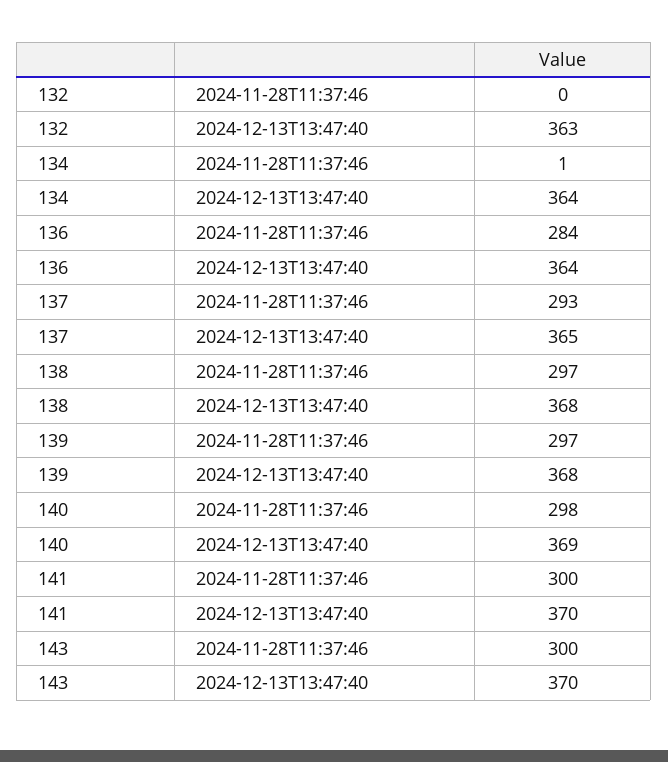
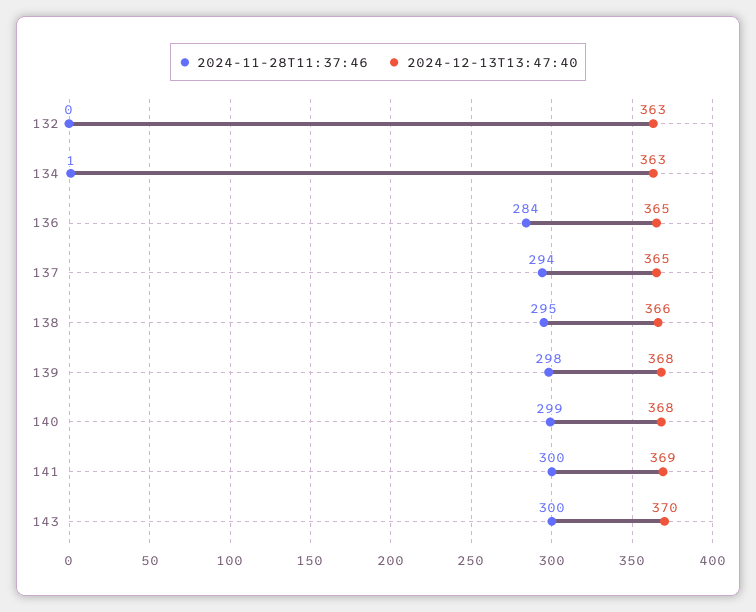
  {
    "2024-11-28T11:37:46": {
      "132": 0,
      "134": 1,
      "136": 284,
-     "137": 293,
+     "137": 294,
-     "138": 297,
+     "138": 295,
-     "139": 297,
+     "139": 298,
-     "140": 298,
+     "140": 299,
      "141": 300,
      "143": 300
    },
    "2024-12-13T13:47:40": {
      "132": 363,
-     "134": 364,
+     "134": 363,
-     "136": 364,
+     "136": 365,
      "137": 365,
-     "138": 368,
+     "138": 366,
      "139": 368,
-     "140": 369,
+     "140": 368,
-     "141": 370,
+     "141": 369,
      "143": 370
    }
  }

